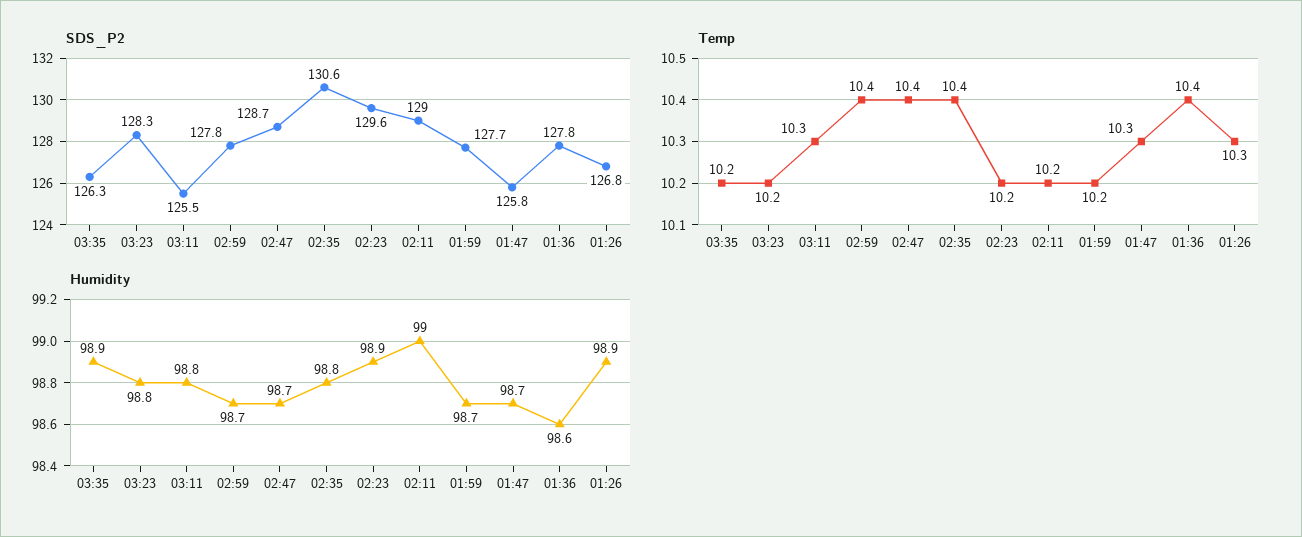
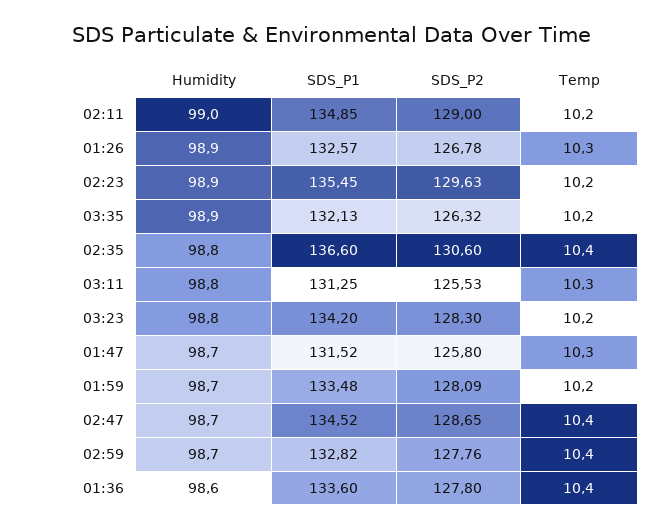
  {
    "SDS_P2": {
      "03:35": 126.32,
      "03:23": 128.3,
      "03:11": 125.53,
      "02:59": 127.76,
      "02:47": 128.65,
      "02:35": 130.6,
      "02:23": 129.63,
      "02:11": 129,
-     "01:59": 127.7,
+     "01:59": 128.09,
      "01:47": 125.8,
      "01:36": 127.8,
      "01:26": 126.78
    },
    "Temp": {
      "03:35": 10.2,
      "03:23": 10.2,
      "03:11": 10.3,
      "02:59": 10.4,
      "02:47": 10.4,
      "02:35": 10.4,
      "02:23": 10.2,
      "02:11": 10.2,
      "01:59": 10.2,
      "01:47": 10.3,
      "01:36": 10.4,
      "01:26": 10.3
    },
    "Humidity": {
      "03:35": 98.9,
      "03:23": 98.8,
      "03:11": 98.8,
      "02:59": 98.7,
      "02:47": 98.7,
      "02:35": 98.8,
      "02:23": 98.9,
      "02:11": 99,
      "01:59": 98.7,
      "01:47": 98.7,
      "01:36": 98.6,
      "01:26": 98.9
-   }
+   },
+   "SDS_P1": {
+     "02:11": 134.85,
+     "01:26": 132.57,
+     "02:23": 135.45,
+     "03:35": 132.13,
+     "02:35": 136.6,
+     "03:11": 131.25,
+     "03:23": 134.2,
+     "01:47": 131.52,
+     "01:59": 133.48,
+     "02:47": 134.52,
+     "02:59": 132.82,
+     "01:36": 133.6
+   }
  }

